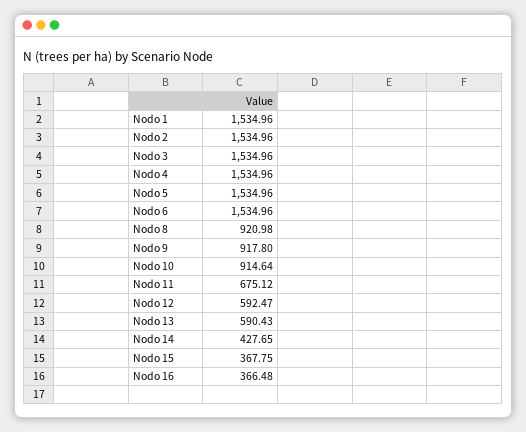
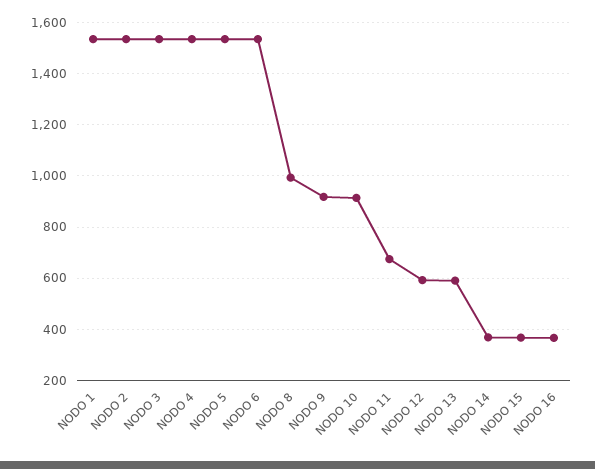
  {
    "Nodo 1": 1534.96,
    "Nodo 2": 1534.96,
    "Nodo 3": 1534.96,
    "Nodo 4": 1534.96,
    "Nodo 5": 1534.96,
    "Nodo 6": 1534.96,
-   "Nodo 8": 920.98,
+   "Nodo 8": 1000,
    "Nodo 9": 917.8,
    "Nodo 10": 914.64,
    "Nodo 11": 675.12,
    "Nodo 12": 592.47,
    "Nodo 13": 590.43,
-   "Nodo 14": 427.65,
+   "Nodo 14": 375,
    "Nodo 15": 367.75,
    "Nodo 16": 366.48
  }

